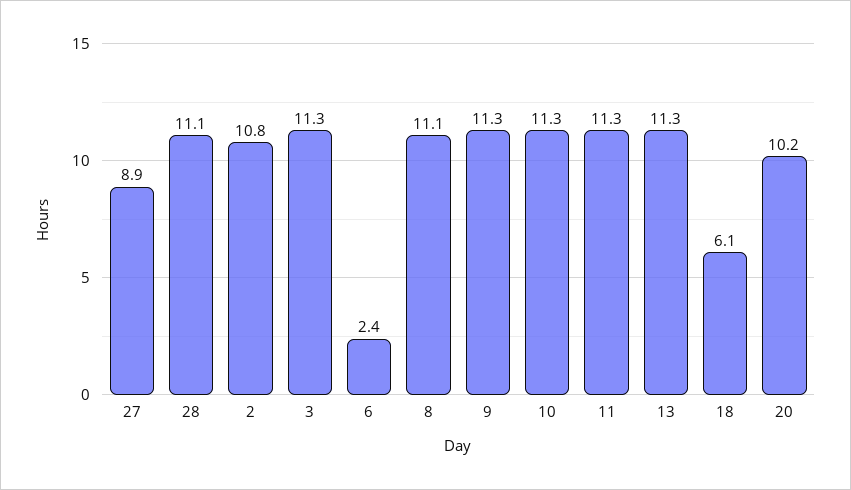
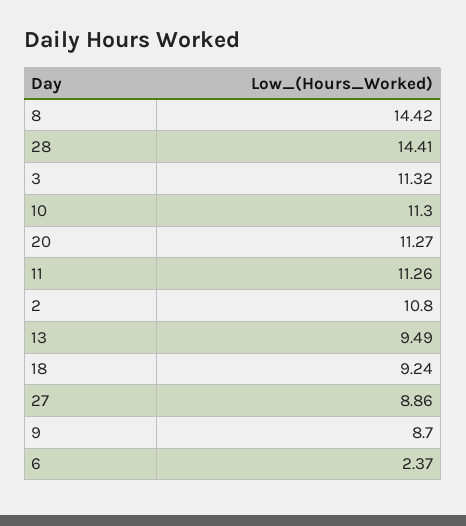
  {
    "27": 8.86,
-   "28": 11.1,
+   "28": 14.41,
    "2": 10.8,
    "3": 11.32,
    "6": 2.37,
-   "8": 11.1,
+   "8": 14.42,
-   "9": 11.3,
+   "9": 8.7,
    "10": 11.3,
    "11": 11.26,
-   "13": 11.3,
+   "13": 9.49,
-   "18": 6.1,
+   "18": 9.24,
-   "20": 10.2
+   "20": 11.27
  }

